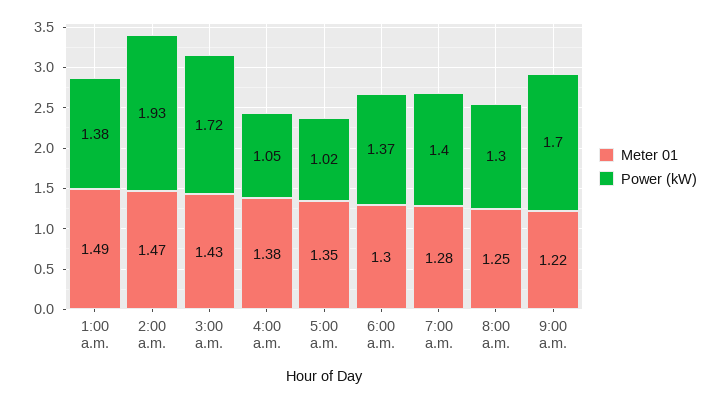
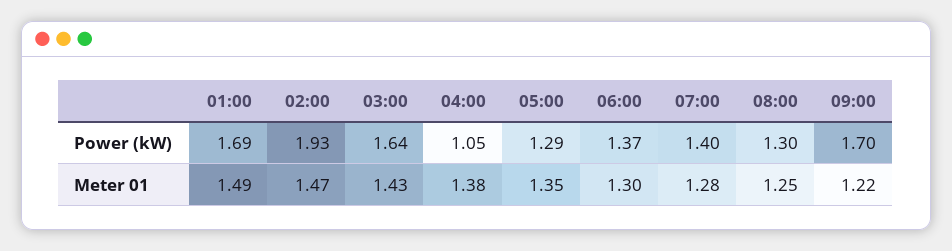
  {
    "Meter 01": {
      "1:00 a.m.": 1.49,
      "2:00 a.m.": 1.47,
      "3:00 a.m.": 1.43,
      "4:00 a.m.": 1.38,
      "5:00 a.m.": 1.35,
      "6:00 a.m.": 1.3,
      "7:00 a.m.": 1.28,
      "8:00 a.m.": 1.25,
      "9:00 a.m.": 1.22
    },
    "Power (kW)": {
-     "1:00 a.m.": 1.38,
+     "1:00 a.m.": 1.69,
      "2:00 a.m.": 1.93,
-     "3:00 a.m.": 1.72,
+     "3:00 a.m.": 1.64,
      "4:00 a.m.": 1.05,
-     "5:00 a.m.": 1.02,
+     "5:00 a.m.": 1.29,
      "6:00 a.m.": 1.37,
      "7:00 a.m.": 1.4,
      "8:00 a.m.": 1.3,
      "9:00 a.m.": 1.7
    }
  }

